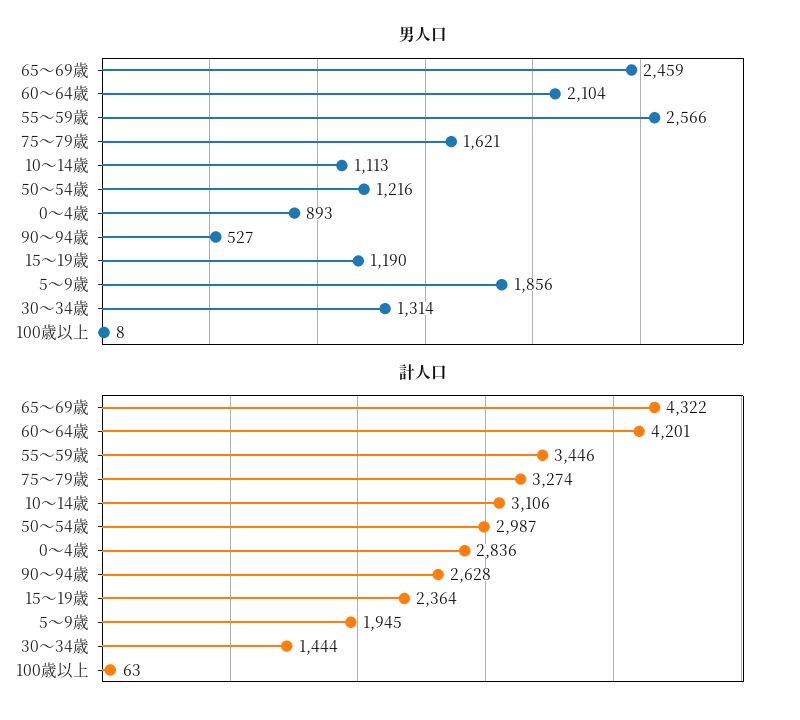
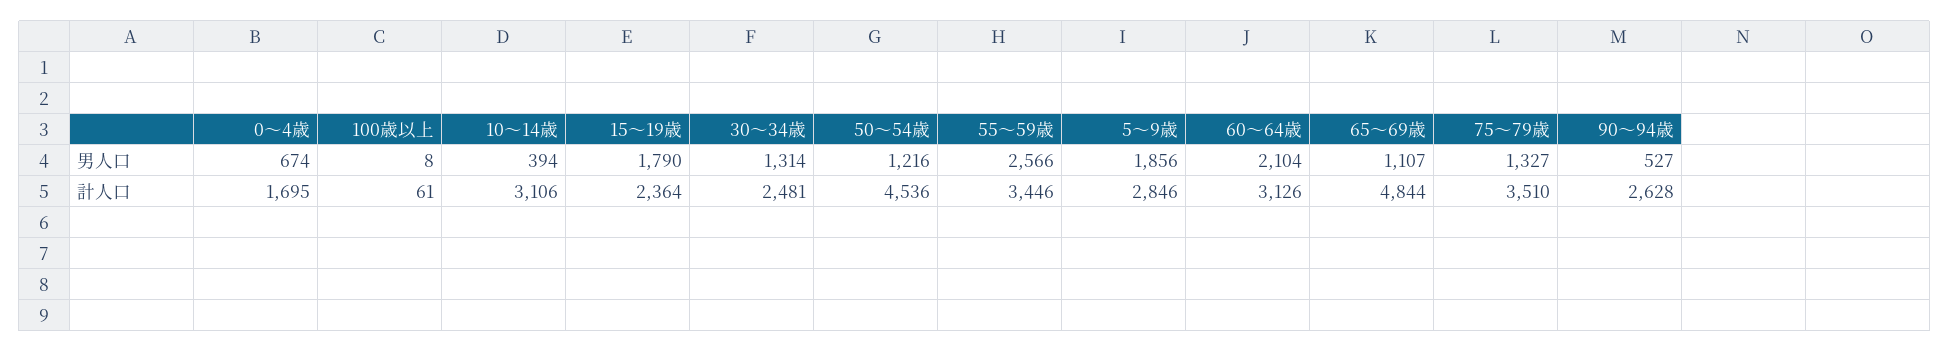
  {
    "男人口": {
-     "65～69歳": 2459,
+     "65～69歳": 1107,
      "60～64歳": 2104,
      "55～59歳": 2566,
-     "75～79歳": 1621,
+     "75～79歳": 1327,
-     "10～14歳": 1113,
+     "10～14歳": 394,
      "50～54歳": 1216,
-     "0～4歳": 893,
+     "0～4歳": 674,
      "90～94歳": 527,
-     "15～19歳": 1190,
+     "15～19歳": 1790,
      "5～9歳": 1856,
      "30～34歳": 1314,
      "100歳以上": 8
    },
    "計人口": {
-     "65～69歳": 4322,
+     "65～69歳": 4844,
-     "60～64歳": 4201,
+     "60～64歳": 3126,
      "55～59歳": 3446,
-     "75～79歳": 3274,
+     "75～79歳": 3510,
      "10～14歳": 3106,
-     "50～54歳": 2987,
+     "50～54歳": 4536,
-     "0～4歳": 2836,
+     "0～4歳": 1695,
      "90～94歳": 2628,
      "15～19歳": 2364,
-     "5～9歳": 1945,
+     "5～9歳": 2846,
-     "30～34歳": 1444,
+     "30～34歳": 2481,
-     "100歳以上": 63
+     "100歳以上": 61
    }
  }

